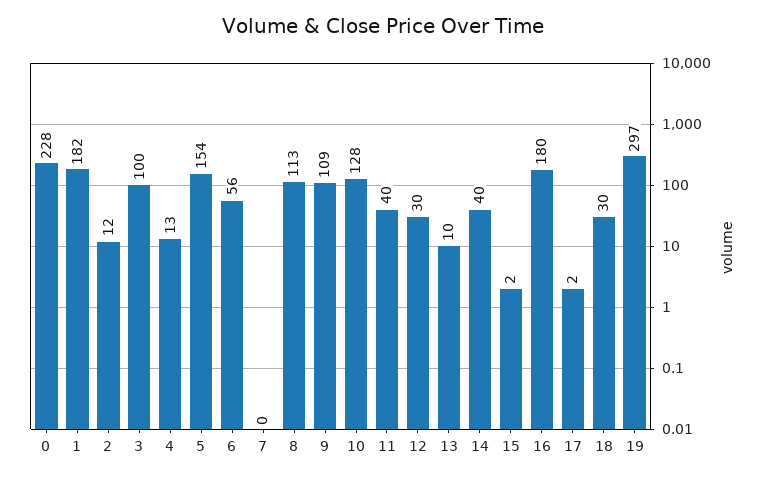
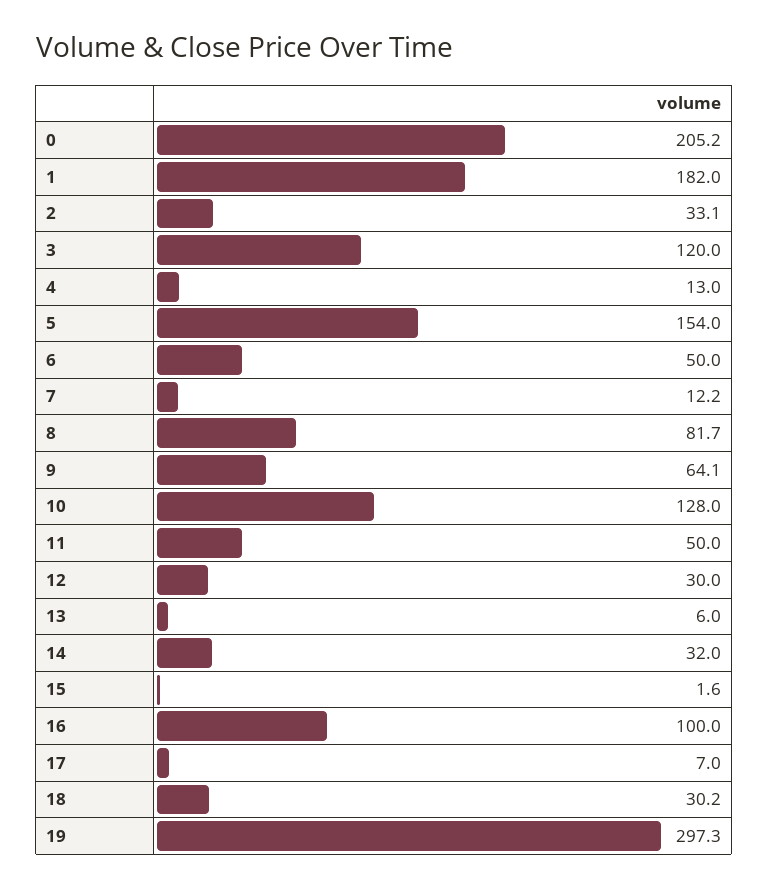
  {
-   "0": 228,
+   "0": 205.2,
    "1": 182,
-   "2": 12,
+   "2": 33.1,
-   "3": 100,
+   "3": 120,
    "4": 13,
    "5": 154,
-   "6": 56,
+   "6": 50,
-   "7": 0,
+   "7": 12.2,
-   "8": 113,
+   "8": 81.7,
-   "9": 109,
+   "9": 64.1,
    "10": 128,
-   "11": 40,
+   "11": 50,
    "12": 30,
-   "13": 10,
+   "13": 6,
-   "14": 40,
+   "14": 32,
    "15": 1.6,
-   "16": 180,
+   "16": 100,
-   "17": 2,
+   "17": 7,
    "18": 30.2,
    "19": 297.3
  }

